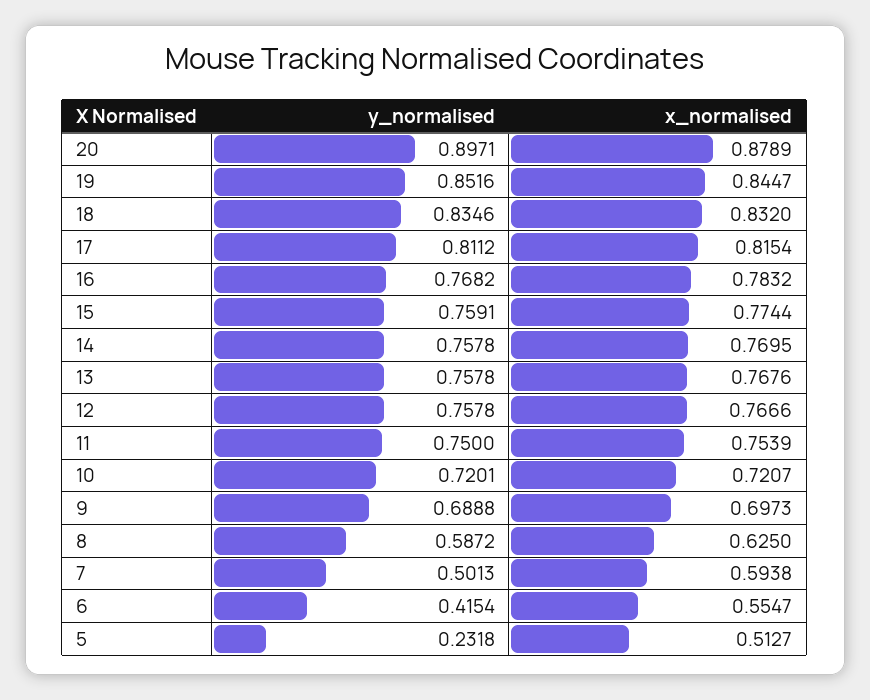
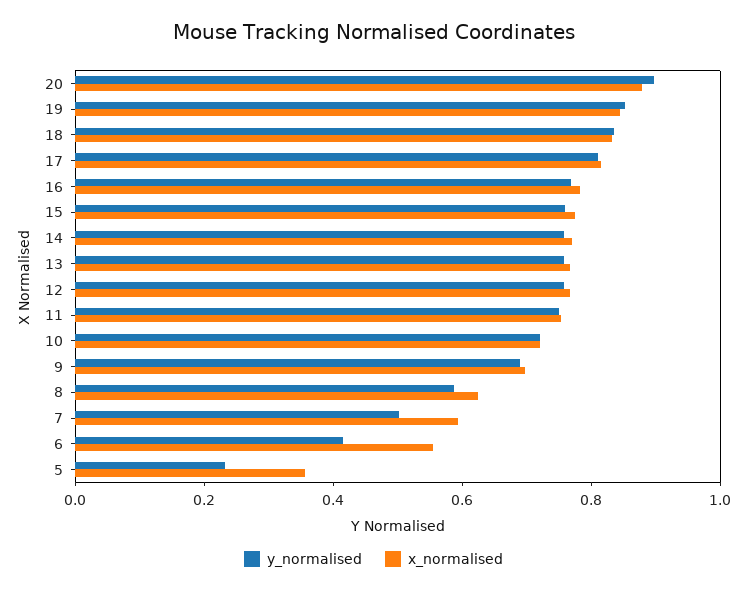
  {
    "y_normalised": {
      "20": 0.8971,
      "19": 0.8516,
      "18": 0.8346,
      "17": 0.8112,
      "16": 0.7682,
      "15": 0.7591,
      "14": 0.7578,
      "13": 0.7578,
      "12": 0.7578,
      "11": 0.75,
      "10": 0.7201,
      "9": 0.6888,
      "8": 0.5872,
      "7": 0.5013,
      "6": 0.4154,
      "5": 0.2318
    },
    "x_normalised": {
      "20": 0.8789,
      "19": 0.8447,
      "18": 0.832,
      "17": 0.8154,
      "16": 0.7832,
      "15": 0.7744,
      "14": 0.7695,
      "13": 0.7676,
      "12": 0.7666,
      "11": 0.7539,
      "10": 0.7207,
      "9": 0.6973,
      "8": 0.625,
      "7": 0.5938,
      "6": 0.5547,
-     "5": 0.5127
+     "5": 0.35
    }
  }

